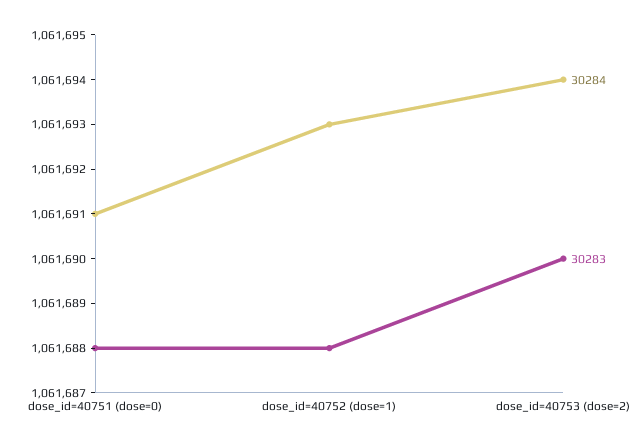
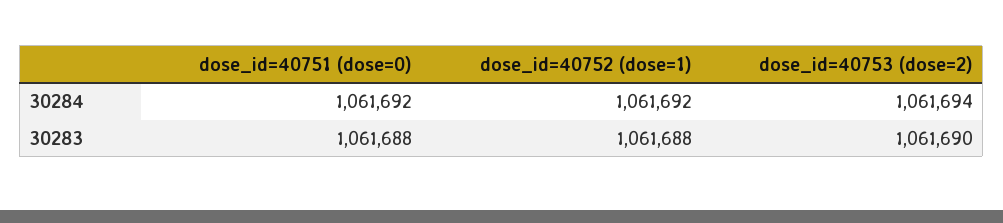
  {
    "30284": {
-     "dose_id=40751 (dose=0)": 1061691,
+     "dose_id=40751 (dose=0)": 1061692,
-     "dose_id=40752 (dose=1)": 1061693,
+     "dose_id=40752 (dose=1)": 1061692,
      "dose_id=40753 (dose=2)": 1061694
    },
    "30283": {
      "dose_id=40751 (dose=0)": 1061688,
      "dose_id=40752 (dose=1)": 1061688,
      "dose_id=40753 (dose=2)": 1061690
    }
  }

